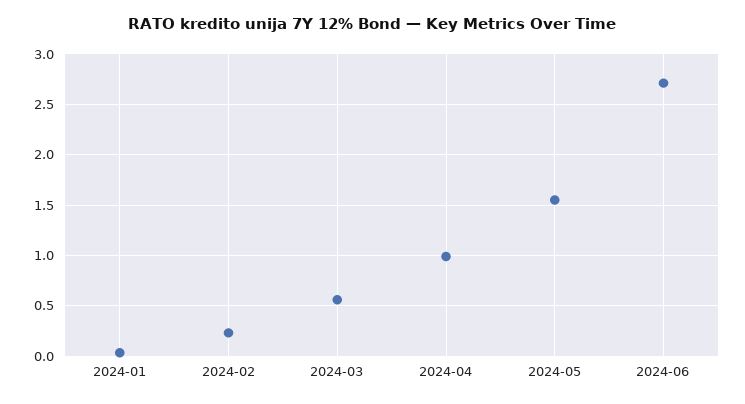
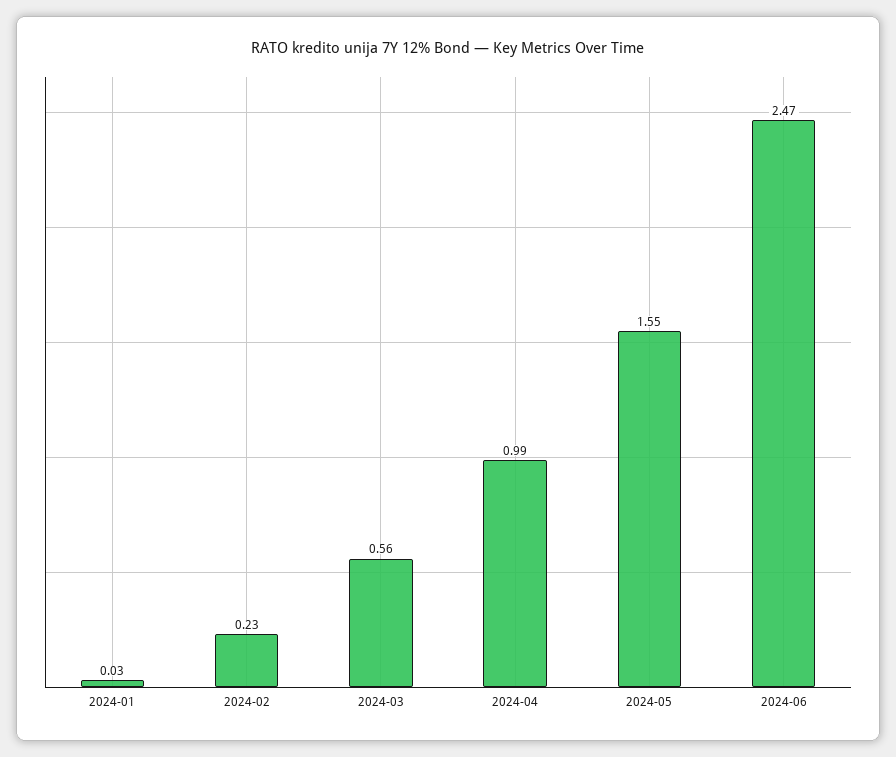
  {
    "2024-01": 0.03,
    "2024-02": 0.23,
    "2024-03": 0.56,
    "2024-04": 0.99,
    "2024-05": 1.55,
-   "2024-06": 2.7
+   "2024-06": 2.47
  }

